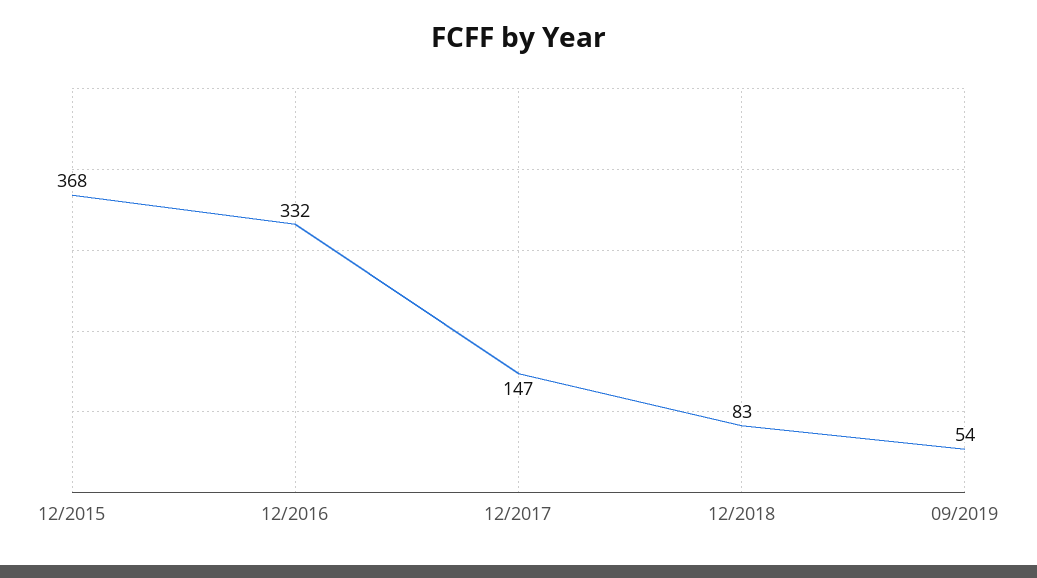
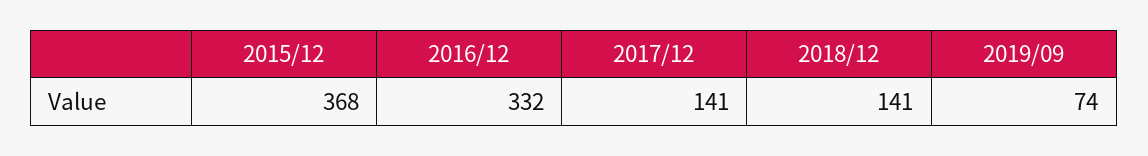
  {
    "12/2015": 368,
    "12/2016": 332,
-   "12/2017": 147,
+   "12/2017": 141,
-   "12/2018": 83,
+   "12/2018": 141,
-   "09/2019": 54
+   "09/2019": 74
  }

